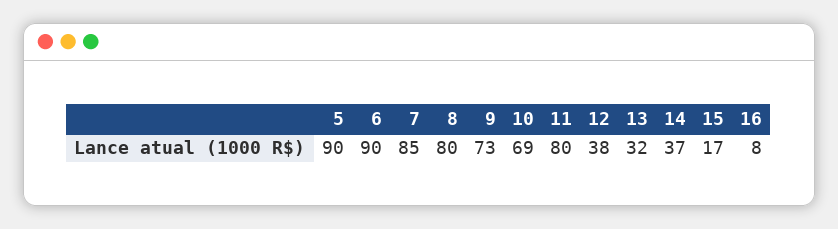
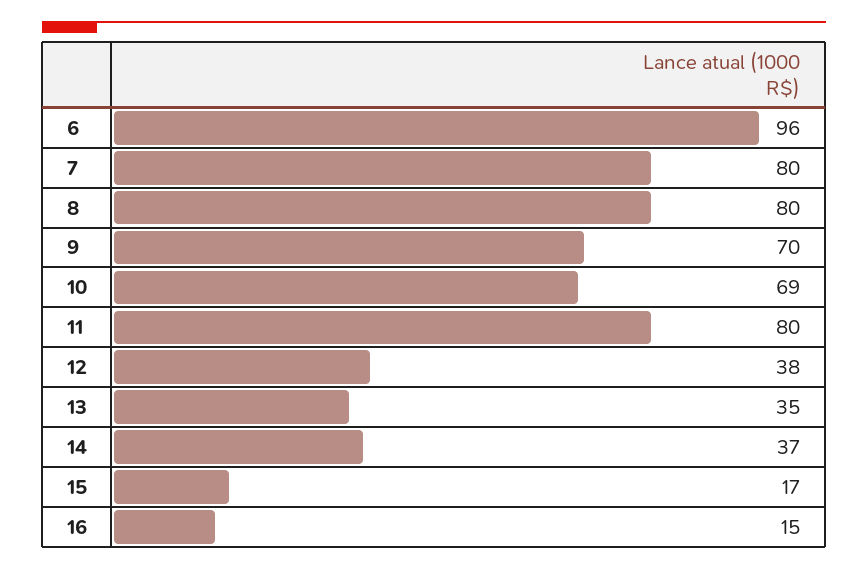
  {
-   "5": 90,
-   "6": 90,
+   "6": 96,
-   "7": 85,
+   "7": 80,
    "8": 80,
-   "9": 73,
+   "9": 70,
    "10": 69,
    "11": 80,
    "12": 38,
-   "13": 32,
+   "13": 35,
    "14": 37,
    "15": 17,
-   "16": 8
+   "16": 15
  }

